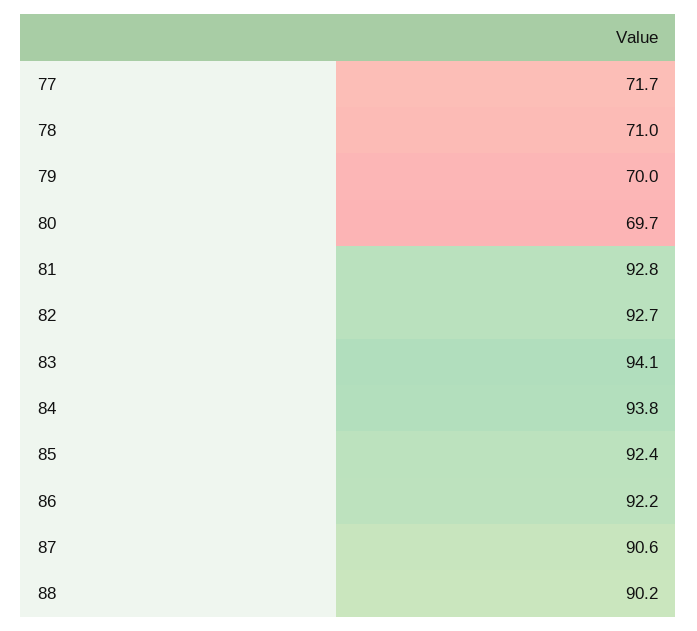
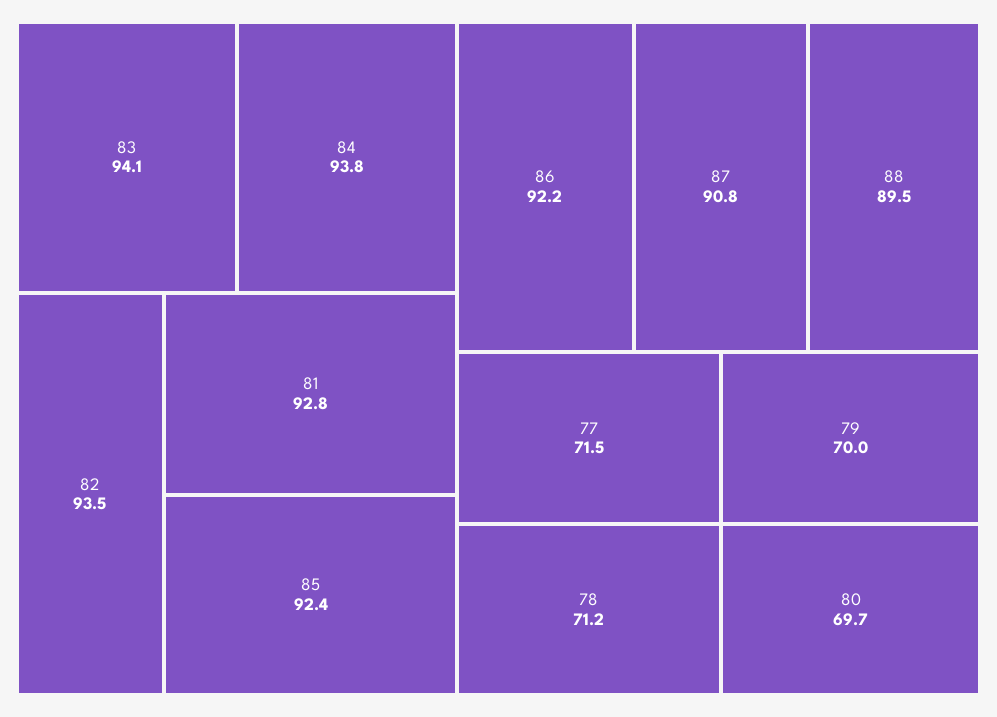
  {
-   "77": 71.7,
+   "77": 71.5,
-   "78": 71,
+   "78": 71.2,
    "79": 70,
    "80": 69.7,
    "81": 92.8,
-   "82": 92.7,
+   "82": 93.5,
    "83": 94.1,
    "84": 93.8,
    "85": 92.4,
    "86": 92.2,
-   "87": 90.6,
+   "87": 90.8,
-   "88": 90.2
+   "88": 89.5
  }

